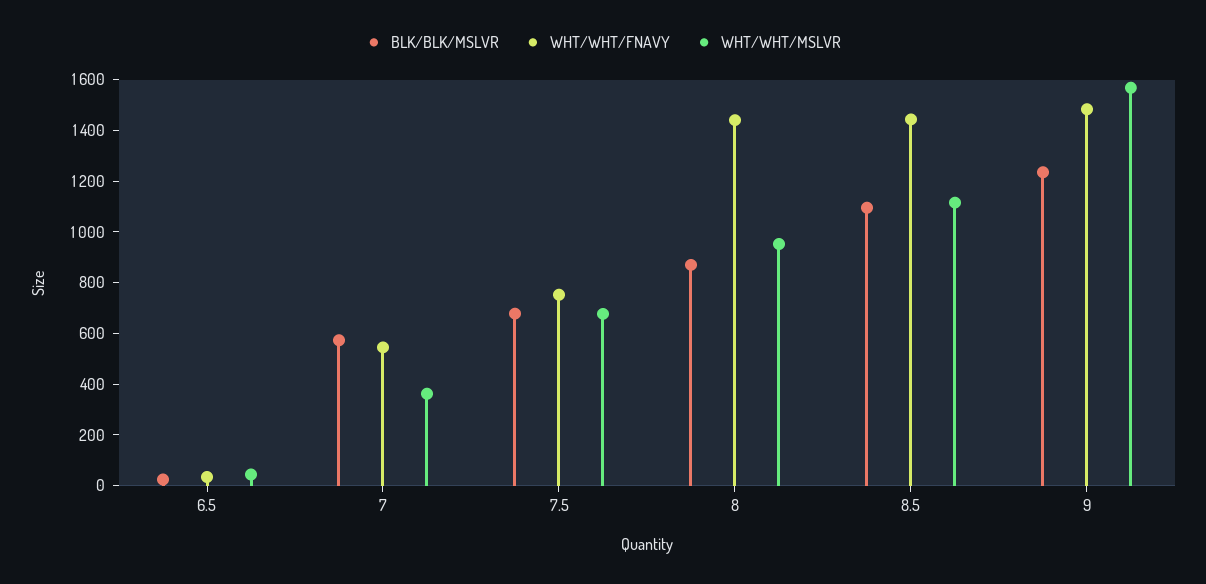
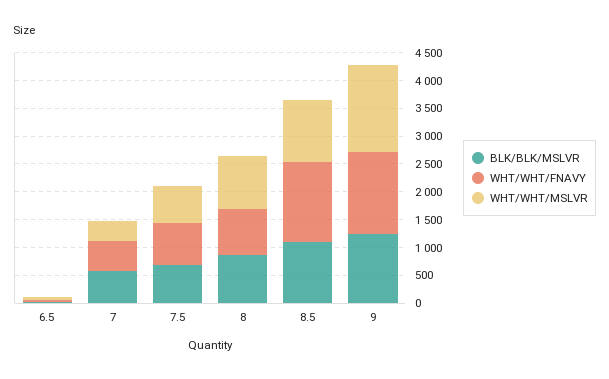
  {
    "BLK/BLK/MSLVR": {
      "6.5": 0,
      "7": 550,
      "7.5": 700,
      "8": 850,
      "8.5": 1100,
      "9": 1250
    },
    "WHT/WHT/FNAVY": {
      "6.5": 50,
      "7": 550,
      "7.5": 750,
-     "8": 1450,
+     "8": 750,
      "8.5": 1450,
      "9": 1500
    },
    "WHT/WHT/MSLVR": {
      "6.5": 50,
      "7": 350,
      "7.5": 700,
      "8": 950,
      "8.5": 1100,
      "9": 1550
    }
  }

